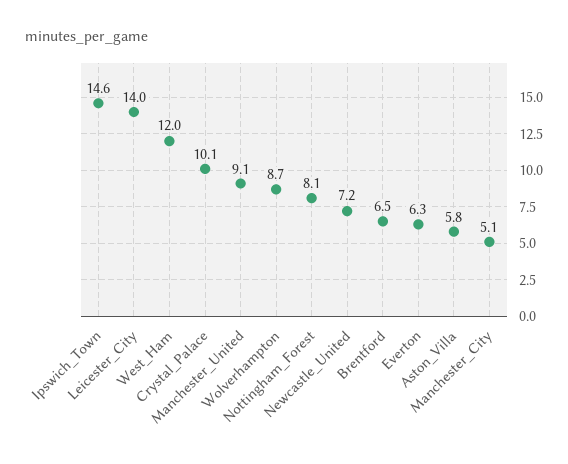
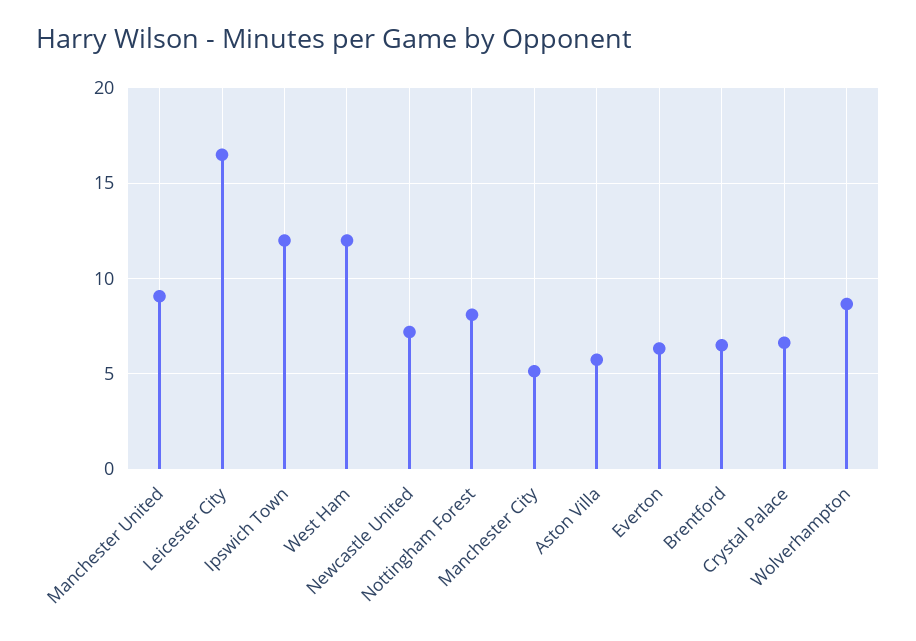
  {
-   "Ipswich_Town": 14.6,
+   "Ipswich_Town": 12,
-   "Leicester_City": 14,
+   "Leicester_City": 16.5,
    "West_Ham": 12,
-   "Crystal_Palace": 10.1,
+   "Crystal_Palace": 6.5,
    "Manchester_United": 9.1,
    "Wolverhampton": 8.7,
    "Nottingham_Forest": 8.1,
    "Newcastle_United": 7.2,
    "Brentford": 6.5,
    "Everton": 6.3,
    "Aston_Villa": 5.8,
    "Manchester_City": 5.1
  }

